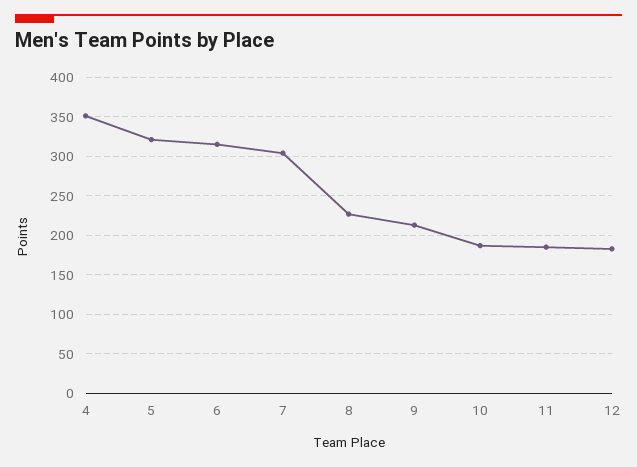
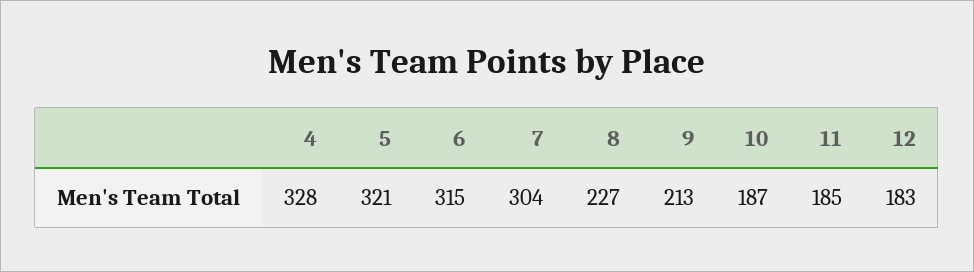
  {
-   "4": 350,
+   "4": 328,
    "5": 321,
    "6": 315,
    "7": 304,
    "8": 227,
    "9": 213,
    "10": 187,
    "11": 185,
    "12": 183
  }

